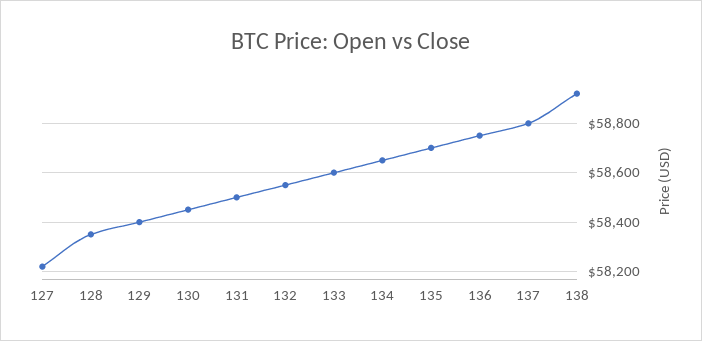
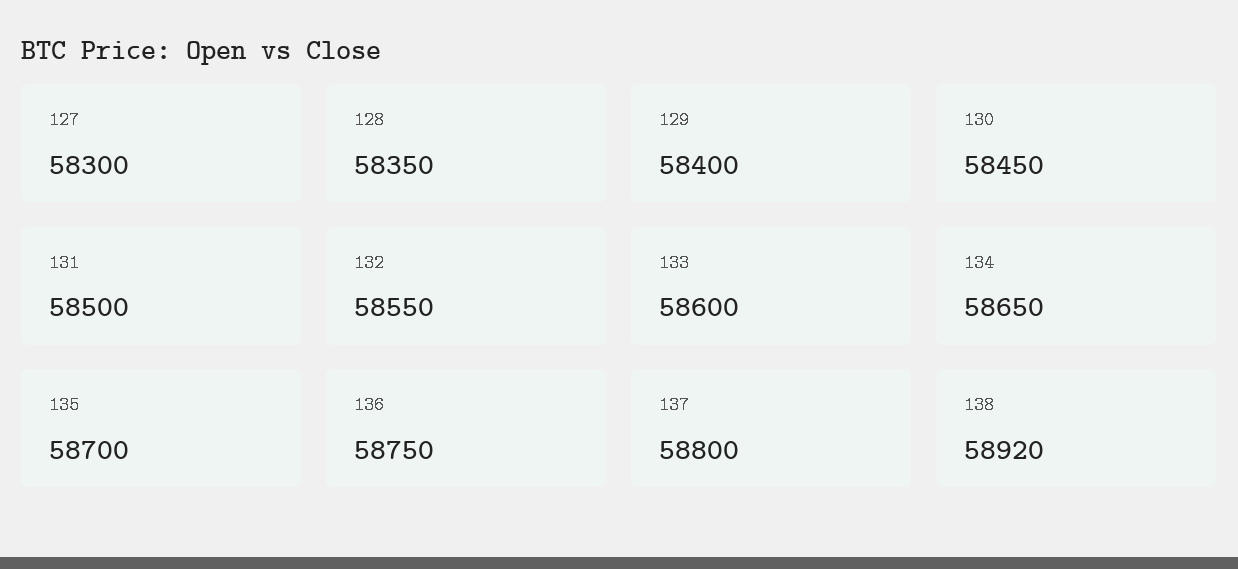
  {
-   "127": 58225,
+   "127": 58300,
    "128": 58350,
    "129": 58400,
    "130": 58450,
    "131": 58500,
    "132": 58550,
    "133": 58600,
    "134": 58650,
    "135": 58700,
    "136": 58750,
    "137": 58800,
    "138": 58920
  }

